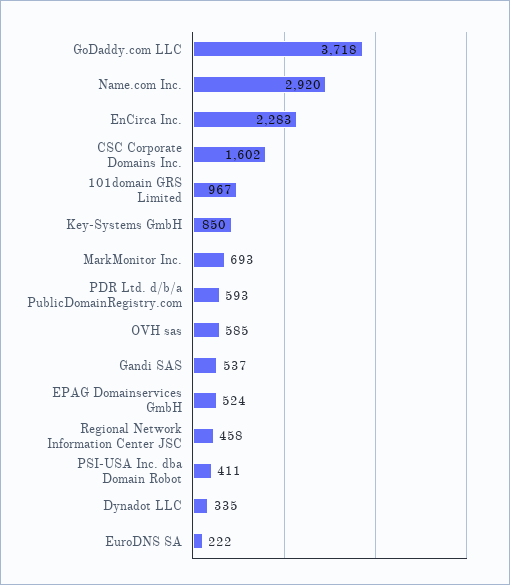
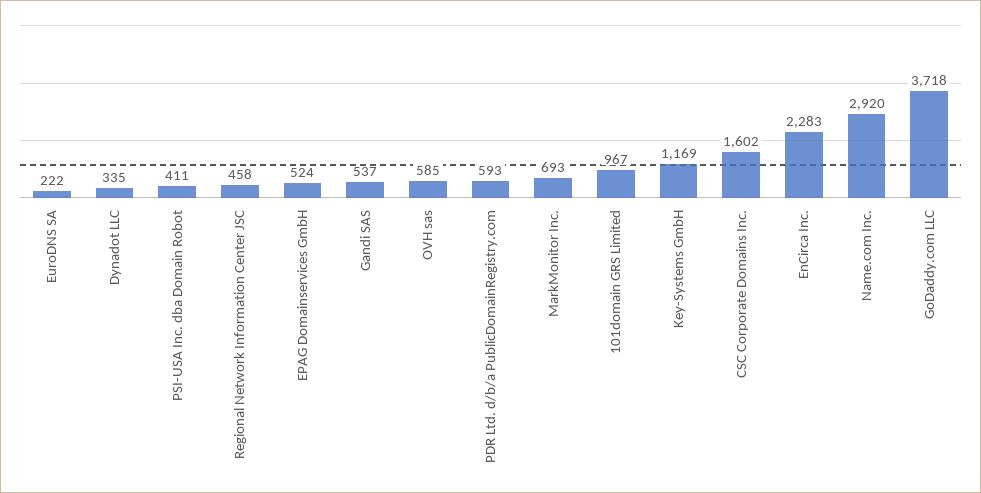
  {
    "GoDaddy.com LLC": 3718,
    "Name.com Inc.": 2920,
    "EnCirca Inc.": 2283,
    "CSC Corporate Domains Inc.": 1602,
    "101domain GRS Limited": 967,
-   "Key-Systems GmbH": 850,
+   "Key-Systems GmbH": 1169,
    "MarkMonitor Inc.": 693,
    "PDR Ltd. d/b/a PublicDomainRegistry.com": 593,
    "OVH sas": 585,
    "Gandi SAS": 537,
    "EPAG Domainservices GmbH": 524,
    "Regional Network Information Center JSC": 458,
    "PSI-USA Inc. dba Domain Robot": 411,
    "Dynadot LLC": 335,
    "EuroDNS SA": 222
  }

